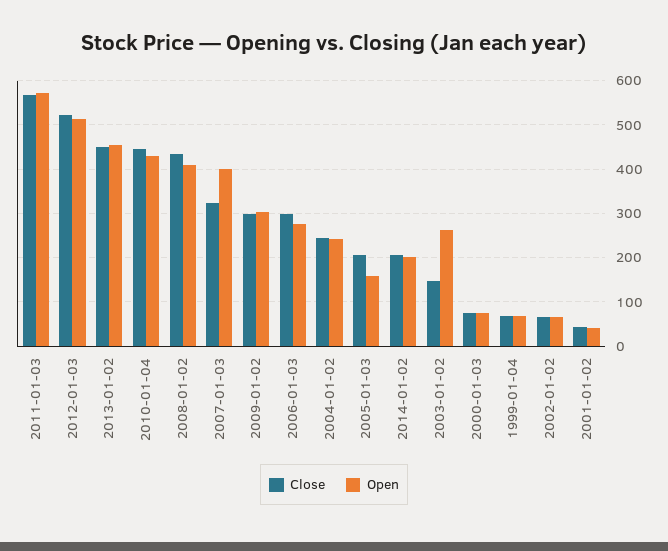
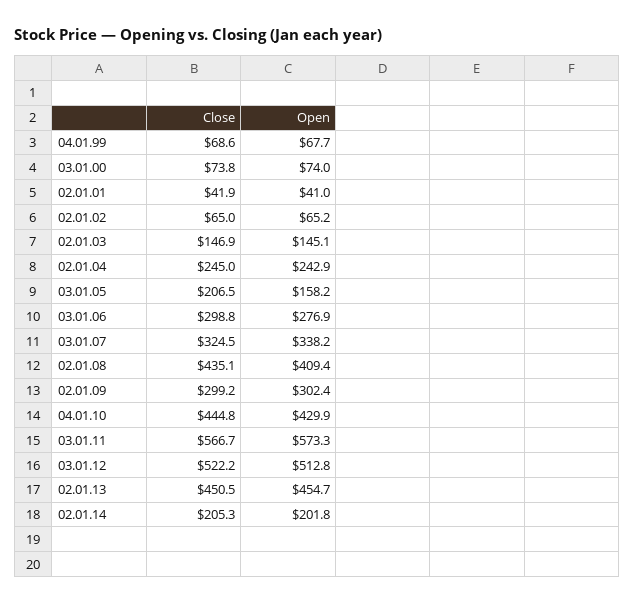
  {
    "Close": {
      "2011-01-03": 566.7,
      "2012-01-03": 522.2,
      "2013-01-02": 450.5,
      "2010-01-04": 444.8,
      "2008-01-02": 435.1,
      "2007-01-03": 324.5,
      "2009-01-02": 299.2,
      "2006-01-03": 298.8,
      "2004-01-02": 245,
      "2005-01-03": 206.5,
      "2014-01-02": 205.3,
      "2003-01-02": 146.9,
      "2000-01-03": 73.8,
      "1999-01-04": 68.6,
      "2002-01-02": 65,
      "2001-01-02": 41.9
    },
    "Open": {
      "2011-01-03": 573.3,
      "2012-01-03": 512.8,
      "2013-01-02": 454.7,
      "2010-01-04": 429.9,
      "2008-01-02": 409.4,
-     "2007-01-03": 400,
+     "2007-01-03": 338.2,
      "2009-01-02": 302.4,
      "2006-01-03": 276.9,
      "2004-01-02": 242.9,
      "2005-01-03": 158.2,
      "2014-01-02": 201.8,
-     "2003-01-02": 260,
+     "2003-01-02": 145.1,
      "2000-01-03": 74,
      "1999-01-04": 67.7,
      "2002-01-02": 65.2,
      "2001-01-02": 41
    }
  }

